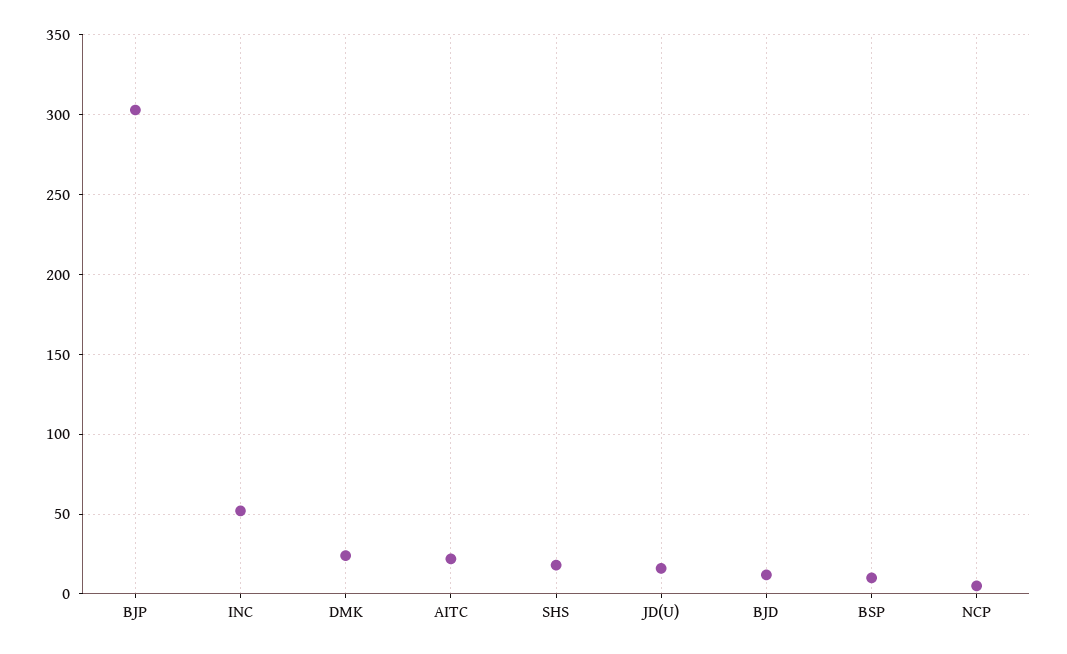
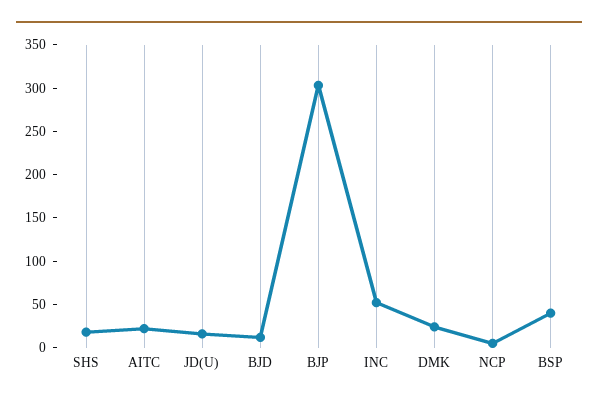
  {
    "BJP": 305,
    "INC": 50,
    "DMK": 25,
    "AITC": 20,
    "SHS": 20,
    "JD(U)": 15,
    "BJD": 10,
-   "BSP": 10,
+   "BSP": 40,
    "NCP": 5
  }

